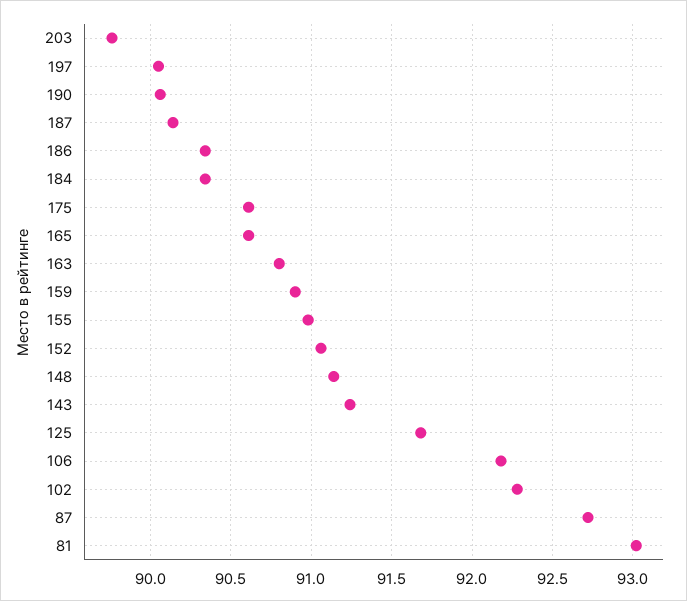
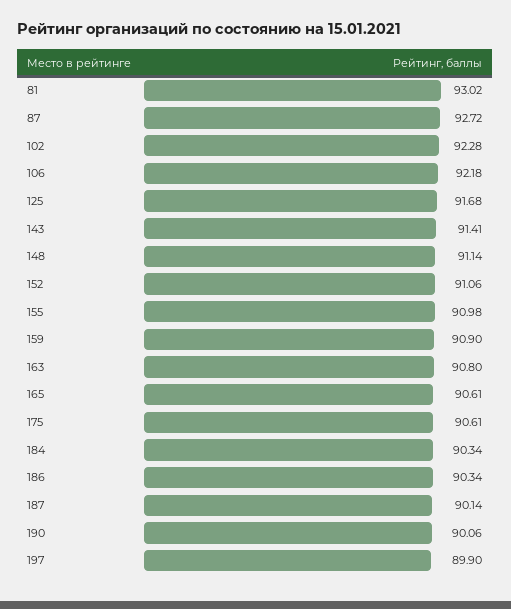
  {
-   "203": 89.75,
-   "197": 90.05,
+   "197": 89.9,
    "190": 90.06,
    "187": 90.14,
    "186": 90.34,
    "184": 90.34,
    "175": 90.61,
    "165": 90.61,
    "163": 90.8,
    "159": 90.9,
    "155": 90.98,
    "152": 91.06,
    "148": 91.14,
-   "143": 91.25,
+   "143": 91.41,
    "125": 91.68,
    "106": 92.18,
    "102": 92.28,
    "87": 92.72,
    "81": 93.02
  }

